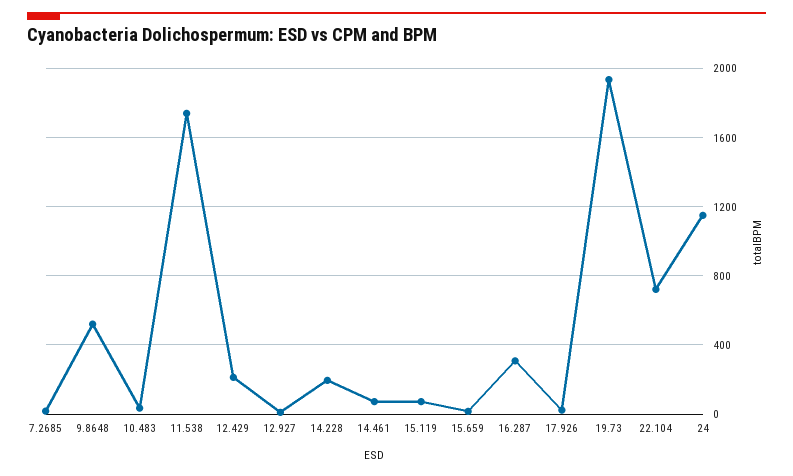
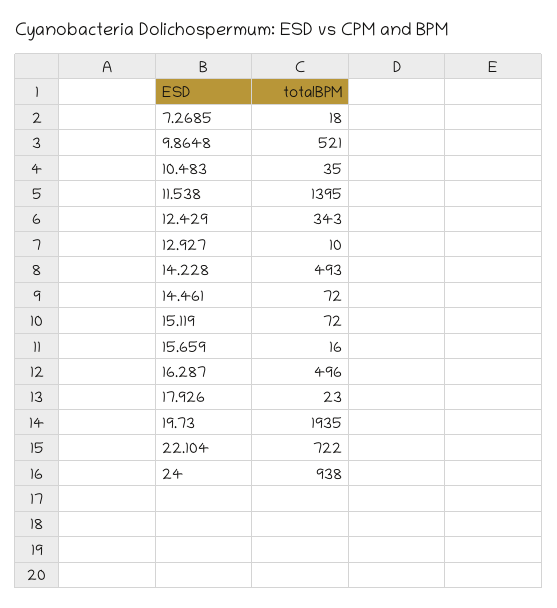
  {
    "7.2685": 18,
    "9.8648": 521,
    "10.483": 35,
-   "11.538": 1750,
+   "11.538": 1395,
-   "12.429": 200,
+   "12.429": 343,
    "12.927": 10,
-   "14.228": 200,
+   "14.228": 493,
    "14.461": 72,
    "15.119": 72,
    "15.659": 16,
-   "16.287": 300,
+   "16.287": 496,
    "17.926": 23,
    "19.73": 1935,
    "22.104": 722,
-   "24": 1150
+   "24": 938
  }

